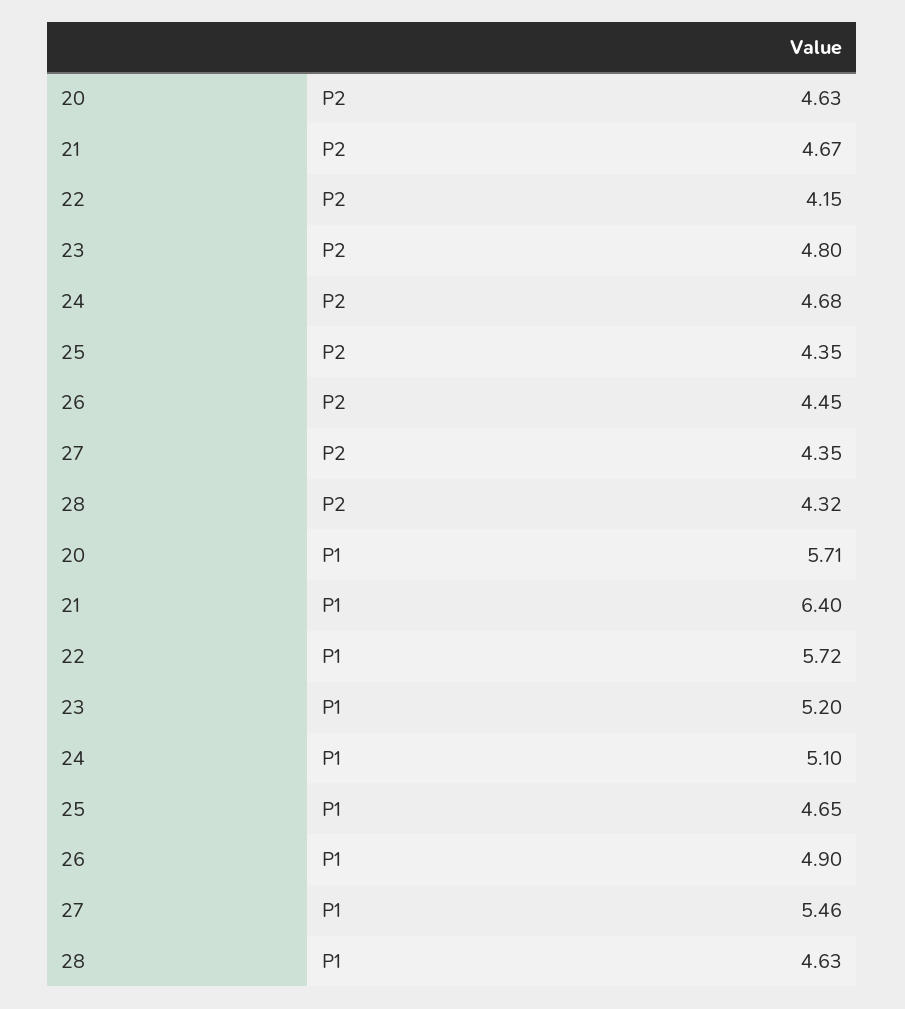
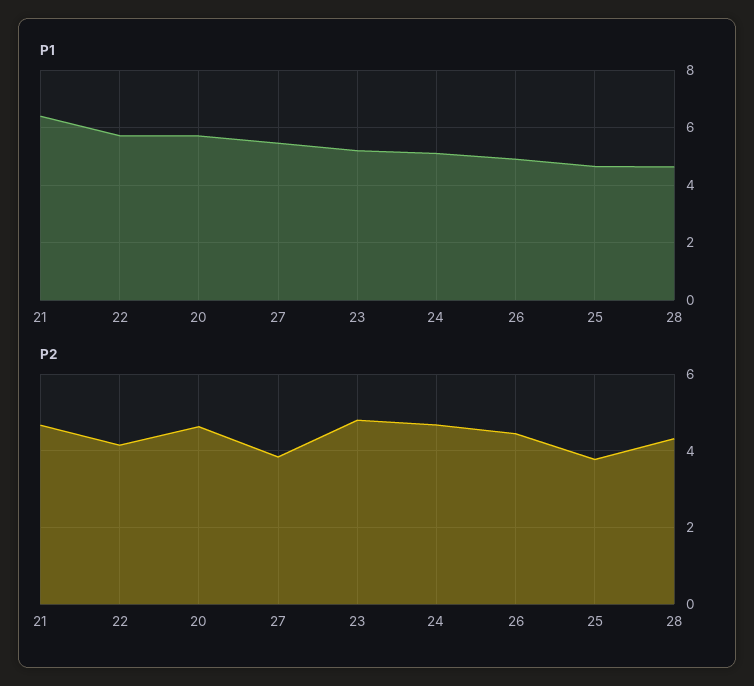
  {
    "P2": {
      "20": 4.63,
      "21": 4.67,
      "22": 4.15,
      "23": 4.8,
      "24": 4.68,
-     "25": 4.35,
+     "25": 3.8,
      "26": 4.45,
-     "27": 4.35,
+     "27": 3.8,
      "28": 4.32
    },
    "P1": {
      "20": 5.71,
      "21": 6.4,
      "22": 5.72,
      "23": 5.2,
      "24": 5.1,
      "25": 4.65,
      "26": 4.9,
      "27": 5.46,
      "28": 4.63
    }
  }

